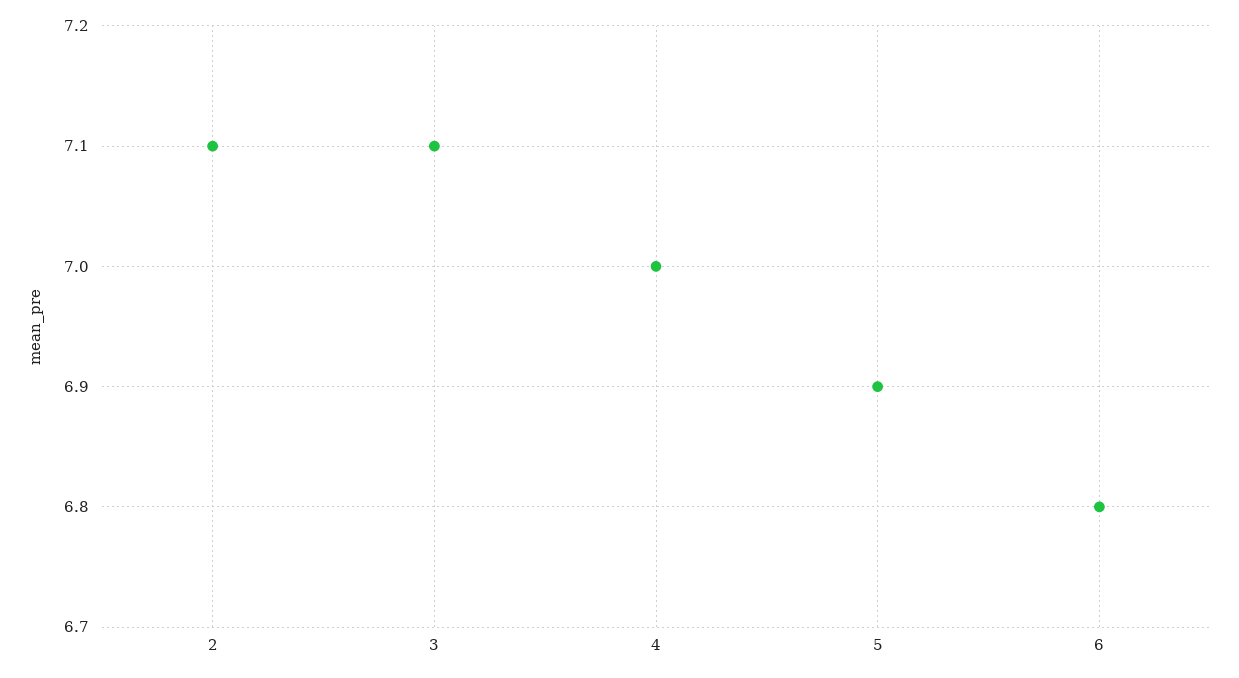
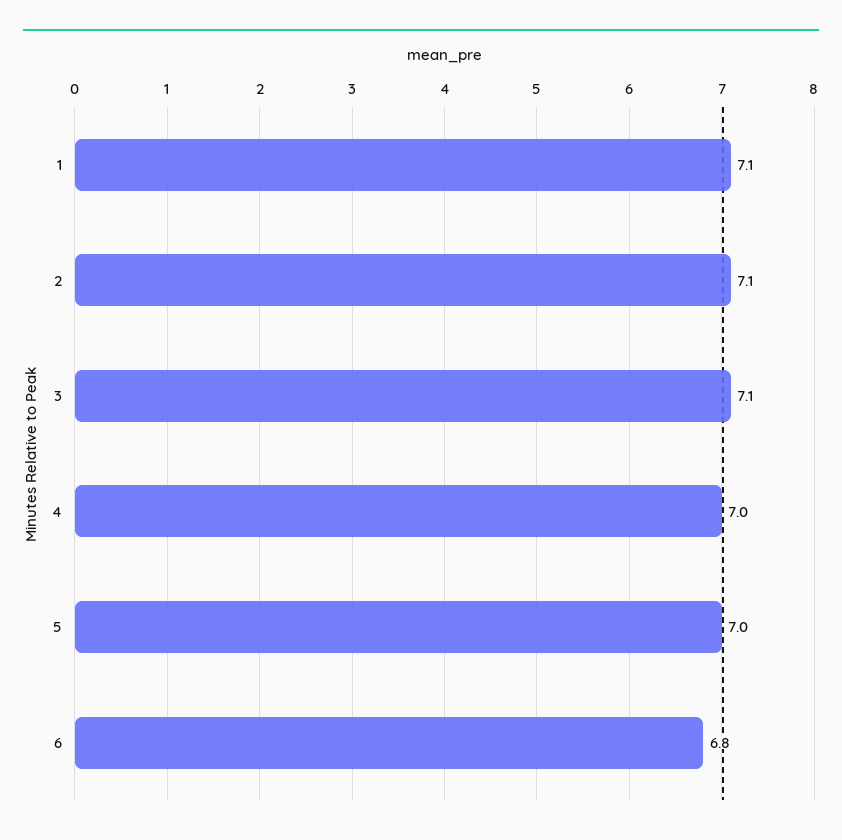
  {
    "2": 7.1,
    "3": 7.1,
    "4": 7,
-   "5": 6.9,
+   "5": 7,
-   "6": 6.8
+   "6": 6.8,
+   "1": 7.1
  }

